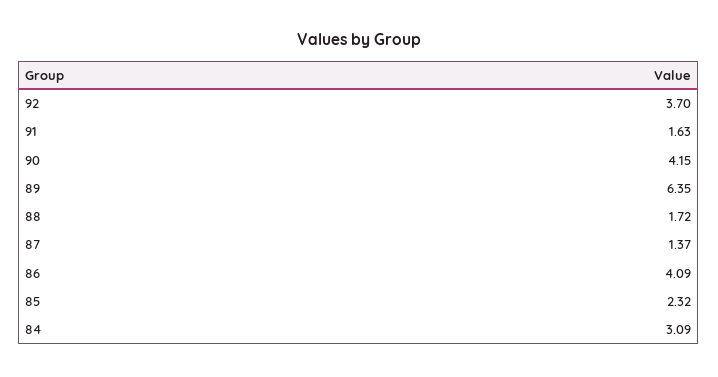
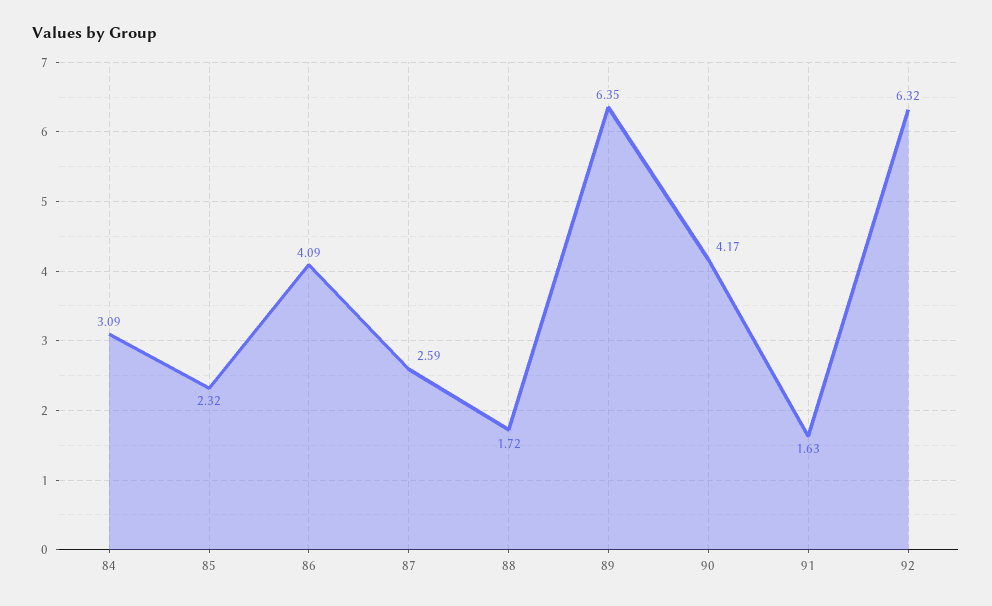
  {
-   "92": 3.7,
+   "92": 6.32,
    "91": 1.63,
-   "90": 4.15,
+   "90": 4.17,
    "89": 6.35,
    "88": 1.72,
-   "87": 1.37,
+   "87": 2.59,
    "86": 4.09,
    "85": 2.32,
    "84": 3.09
  }

